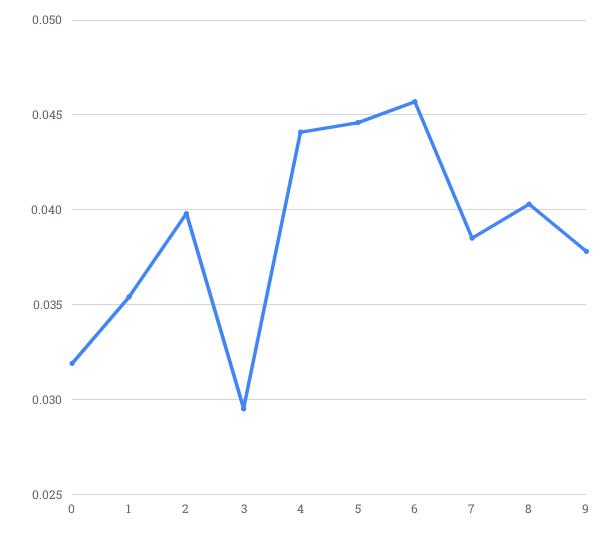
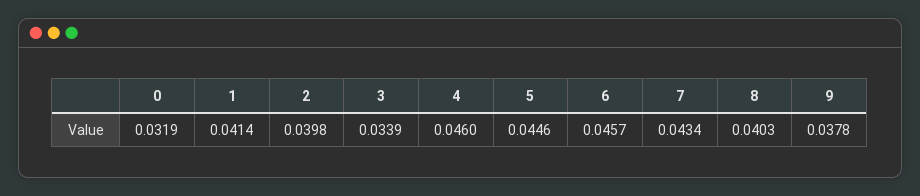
  {
    "0": 0.0319,
-   "1": 0.0355,
+   "1": 0.0414,
    "2": 0.0398,
-   "3": 0.0295,
+   "3": 0.0339,
-   "4": 0.044,
+   "4": 0.046,
    "5": 0.0446,
    "6": 0.0457,
-   "7": 0.0385,
+   "7": 0.0434,
    "8": 0.0403,
    "9": 0.0378
  }

